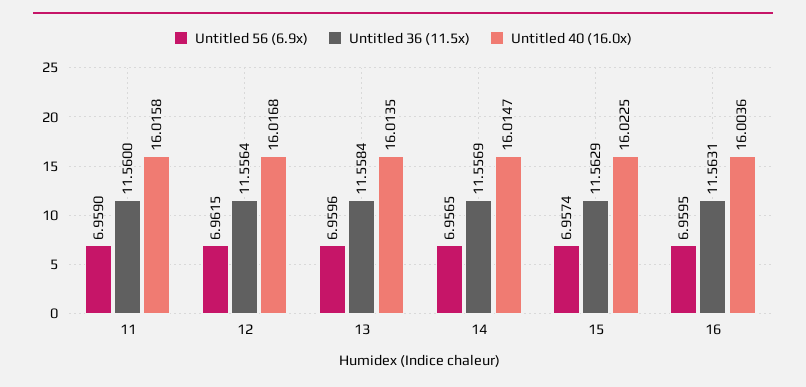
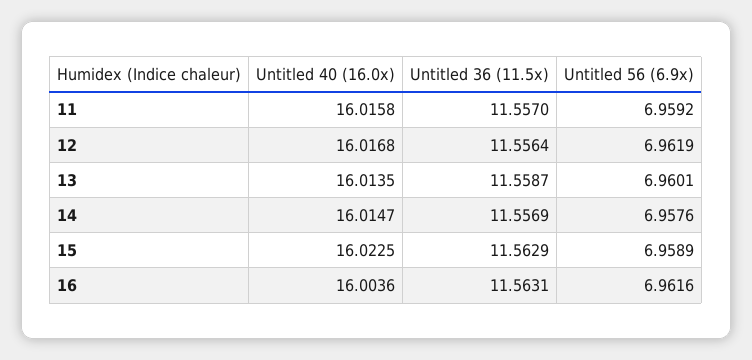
  {
    "Untitled 56 (6.9x)": {
-     "11": 6.959,
+     "11": 6.9592,
-     "12": 6.9615,
+     "12": 6.9619,
-     "13": 6.9596,
+     "13": 6.9601,
-     "14": 6.9565,
+     "14": 6.9576,
-     "15": 6.9574,
+     "15": 6.9589,
-     "16": 6.9595
+     "16": 6.9616
    },
    "Untitled 36 (11.5x)": {
-     "11": 11.56,
+     "11": 11.557,
      "12": 11.5564,
-     "13": 11.5584,
+     "13": 11.5587,
      "14": 11.5569,
      "15": 11.5629,
      "16": 11.5631
    },
    "Untitled 40 (16.0x)": {
      "11": 16.0158,
      "12": 16.0168,
      "13": 16.0135,
      "14": 16.0147,
      "15": 16.0225,
      "16": 16.0036
    }
  }

